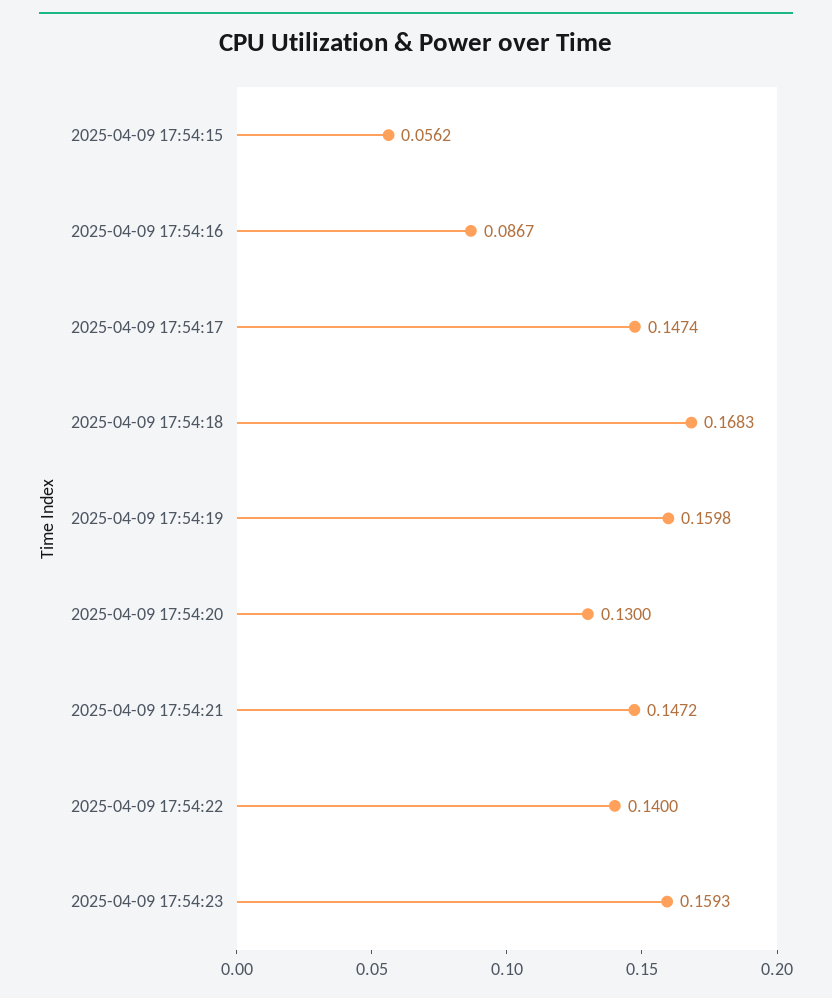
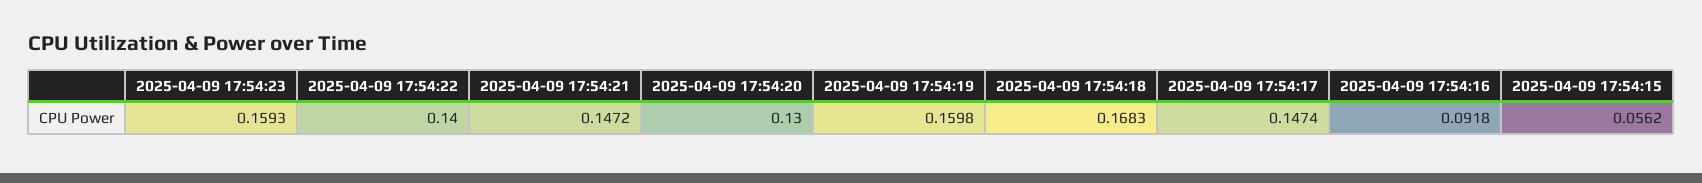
  {
    "2025-04-09 17:54:15": 0.0562,
-   "2025-04-09 17:54:16": 0.0867,
+   "2025-04-09 17:54:16": 0.0918,
    "2025-04-09 17:54:17": 0.1474,
    "2025-04-09 17:54:18": 0.1683,
    "2025-04-09 17:54:19": 0.1598,
    "2025-04-09 17:54:20": 0.13,
    "2025-04-09 17:54:21": 0.1472,
    "2025-04-09 17:54:22": 0.14,
    "2025-04-09 17:54:23": 0.1593
  }

